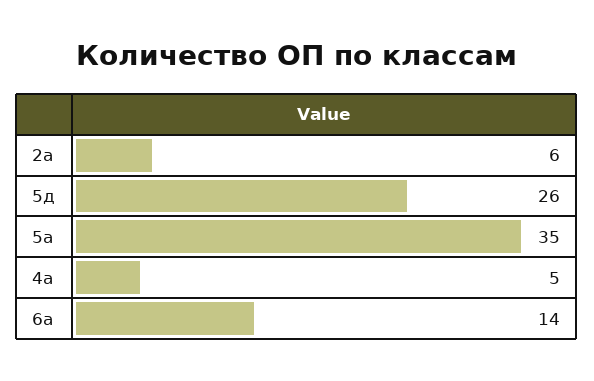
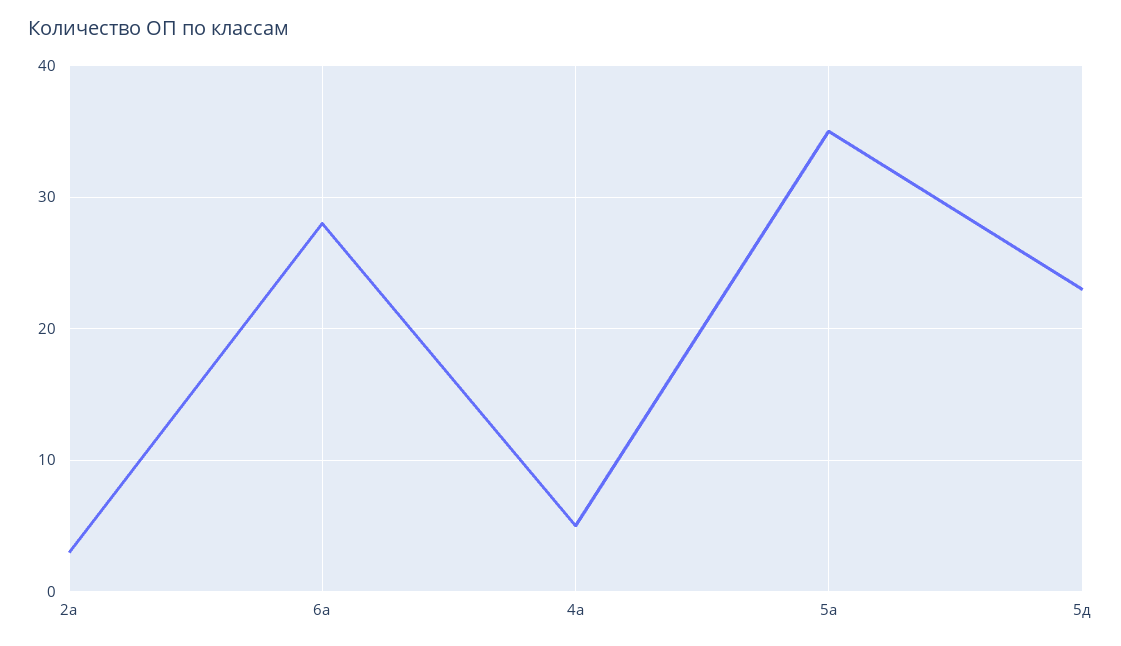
  {
-   "2а": 6,
+   "2а": 3,
-   "5д": 26,
+   "5д": 23,
    "5а": 35,
    "4а": 5,
-   "6а": 14
+   "6а": 28
  }

